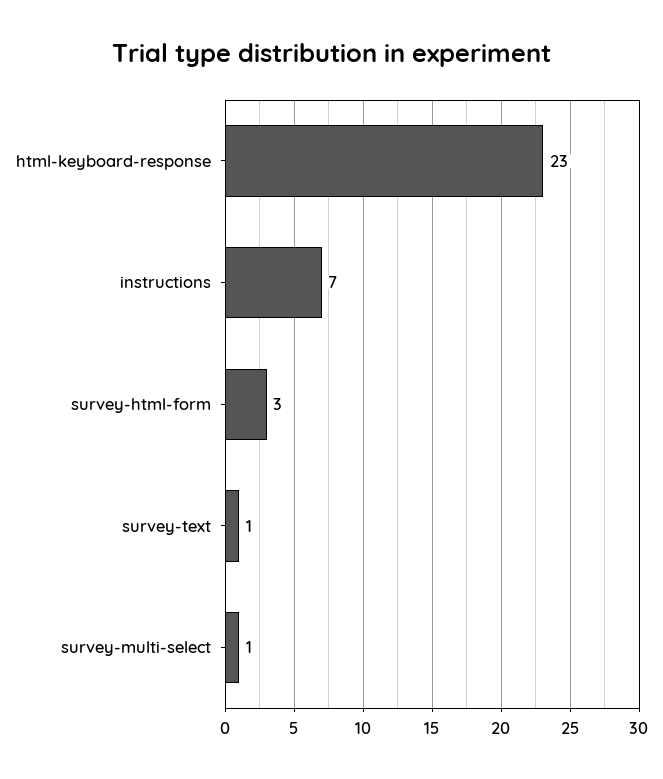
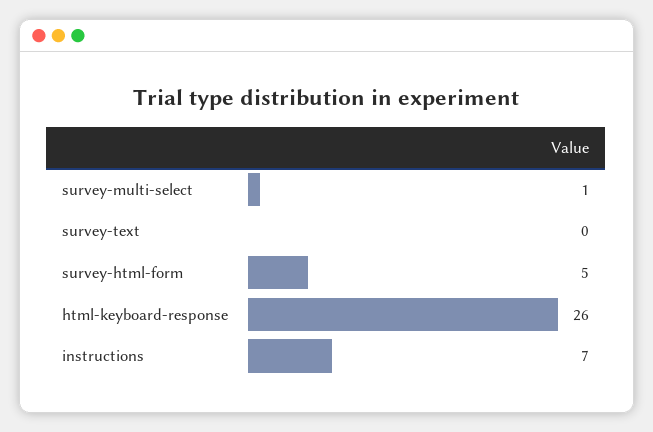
  {
-   "html-keyboard-response": 23,
+   "html-keyboard-response": 26,
    "instructions": 7,
-   "survey-html-form": 3,
+   "survey-html-form": 5,
-   "survey-text": 1,
+   "survey-text": 0,
    "survey-multi-select": 1
  }

